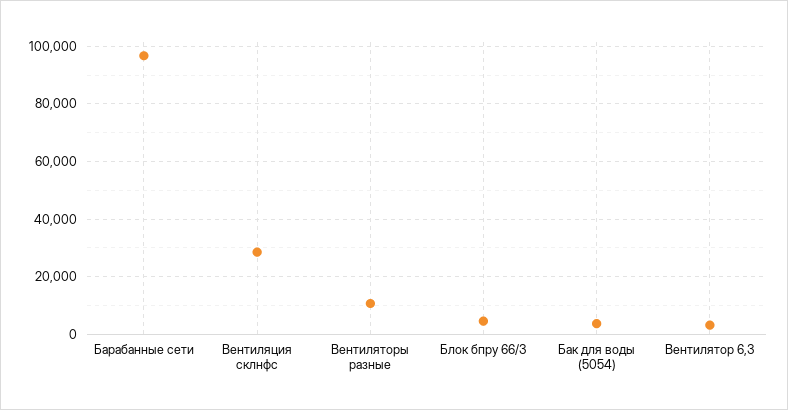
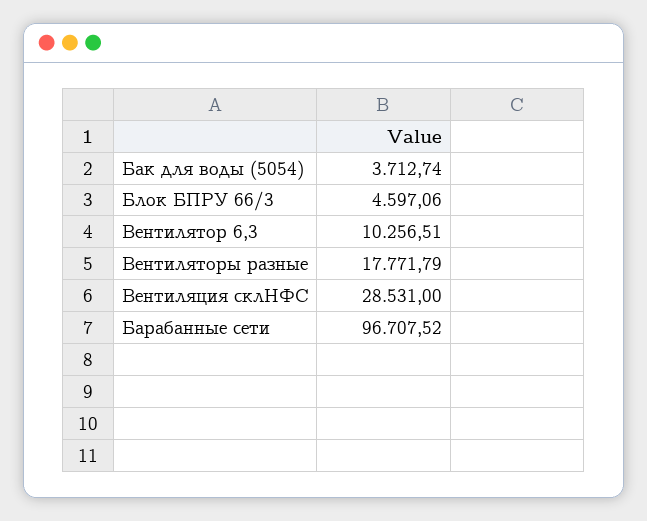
  {
    "Барабанные сети": 96707.52,
    "Вентиляция склнфс": 28531,
-   "Вентиляторы разные": 10000,
+   "Вентиляторы разные": 17771.79,
    "Блок бпру 66/3": 4597.06,
    "Бак для воды (5054)": 3712.74,
-   "Вентилятор 6,3": 2500
+   "Вентилятор 6,3": 10256.51
  }

